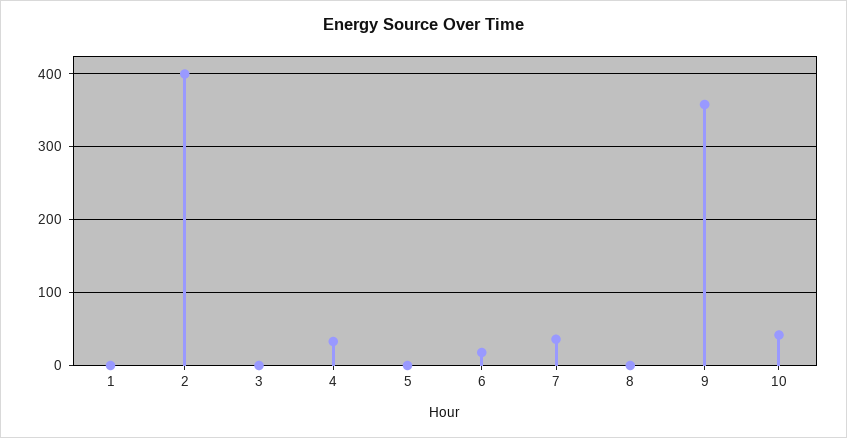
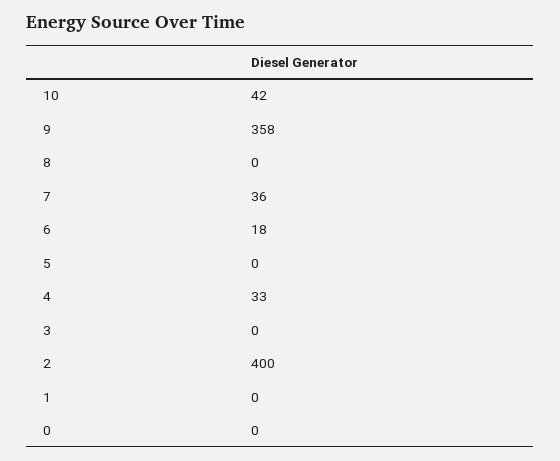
  {
    "1": 0,
    "2": 400,
    "3": 0,
    "4": 33,
    "5": 0,
    "6": 18,
    "7": 36,
    "8": 0,
    "9": 358,
-   "10": 42
+   "10": 42,
+   "0": 0
  }

